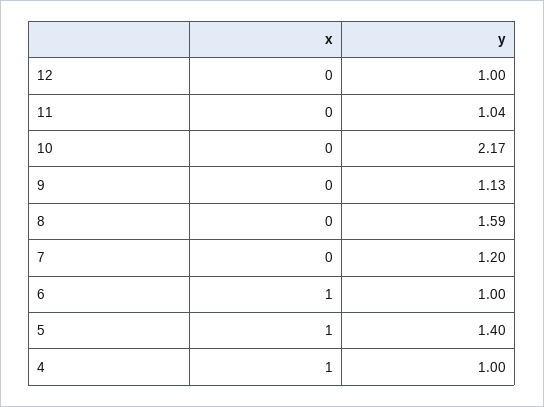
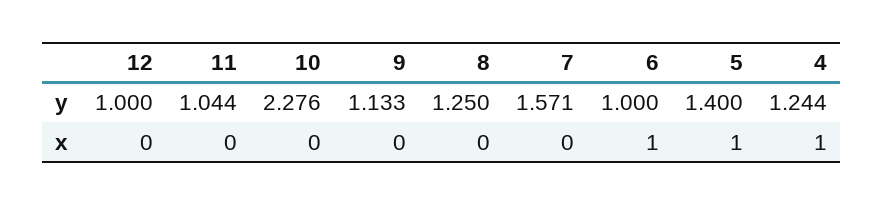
  {
    "x": {
      "12": 0,
      "11": 0,
      "10": 0,
      "9": 0,
      "8": 0,
      "7": 0,
      "6": 1,
      "5": 1,
      "4": 1
    },
    "y": {
      "12": 1,
      "11": 1.044,
-     "10": 2.17,
+     "10": 2.276,
      "9": 1.133,
-     "8": 1.59,
+     "8": 1.25,
-     "7": 1.2,
+     "7": 1.571,
      "6": 1,
      "5": 1.4,
-     "4": 1
+     "4": 1.244
    }
  }

